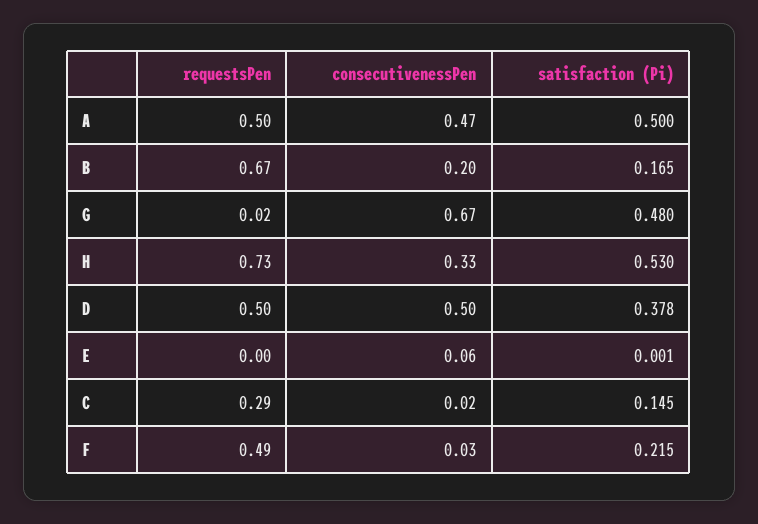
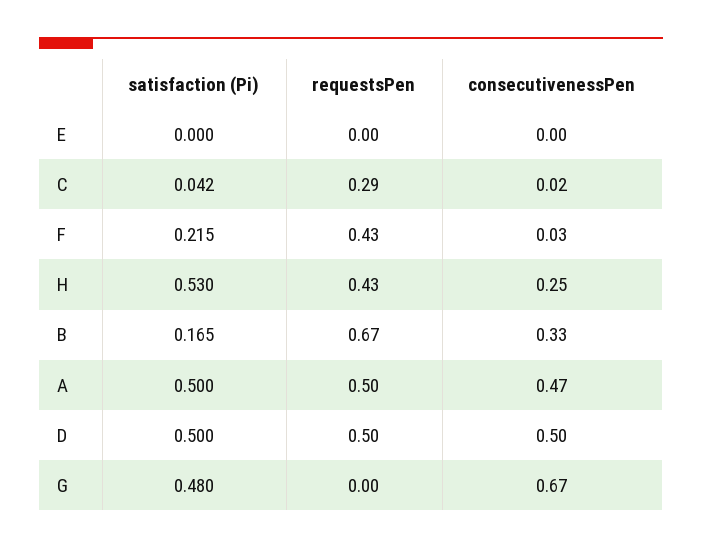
  {
    "requestsPen": {
      "A": 0.5,
      "B": 0.67,
-     "G": 0.02,
+     "G": 0,
-     "H": 0.73,
+     "H": 0.43,
      "D": 0.5,
      "E": 0,
      "C": 0.29,
-     "F": 0.49
+     "F": 0.43
    },
    "consecutivenessPen": {
      "A": 0.47,
-     "B": 0.2,
+     "B": 0.33,
      "G": 0.67,
-     "H": 0.33,
+     "H": 0.25,
      "D": 0.5,
-     "E": 0.06,
+     "E": 0,
      "C": 0.02,
      "F": 0.03
    },
    "satisfaction (Pi)": {
      "A": 0.5,
      "B": 0.165,
      "G": 0.48,
      "H": 0.53,
-     "D": 0.378,
+     "D": 0.5,
-     "E": 0.001,
+     "E": 0,
-     "C": 0.145,
+     "C": 0.042,
      "F": 0.215
    }
  }

